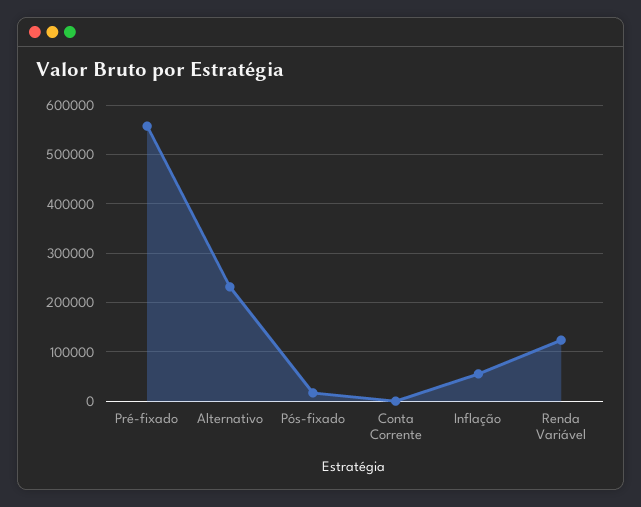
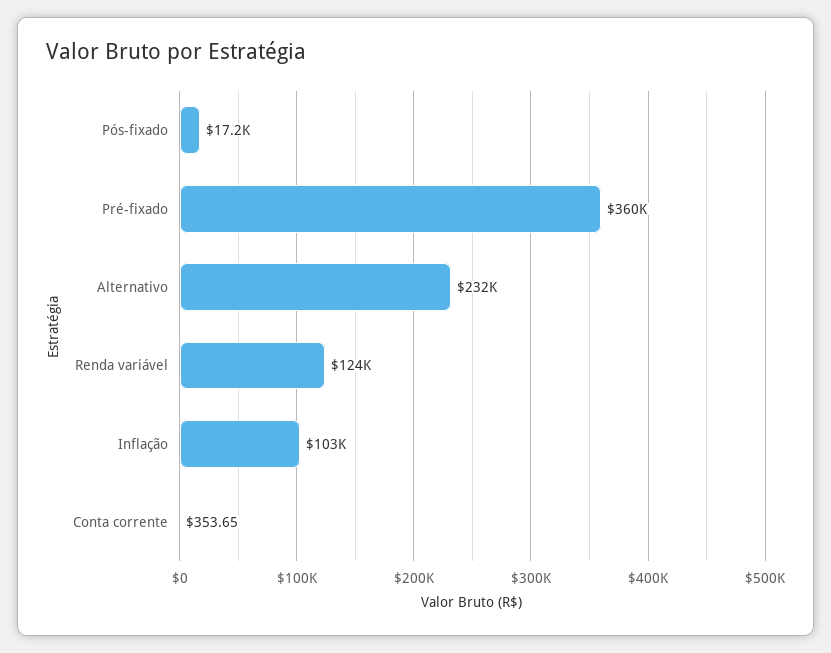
  {
-   "Pré-fixado": 560000,
+   "Pré-fixado": 360000,
    "Alternativo": 232000,
    "Pós-fixado": 17200,
    "Conta Corrente": 353.65,
-   "Inflação": 60000,
+   "Inflação": 103000,
    "Renda Variável": 124000
  }

